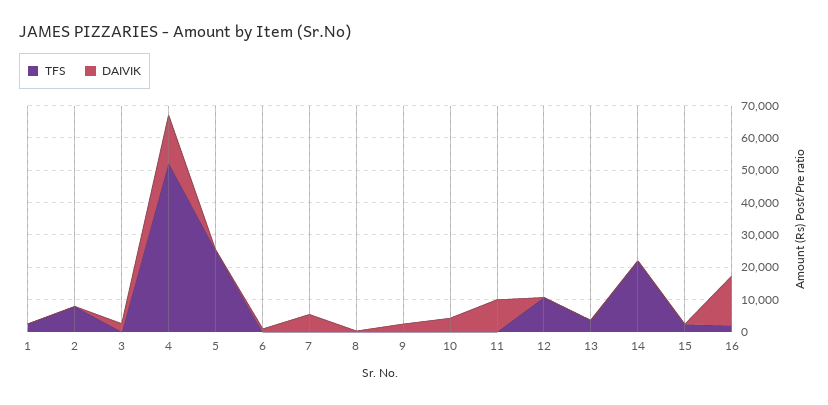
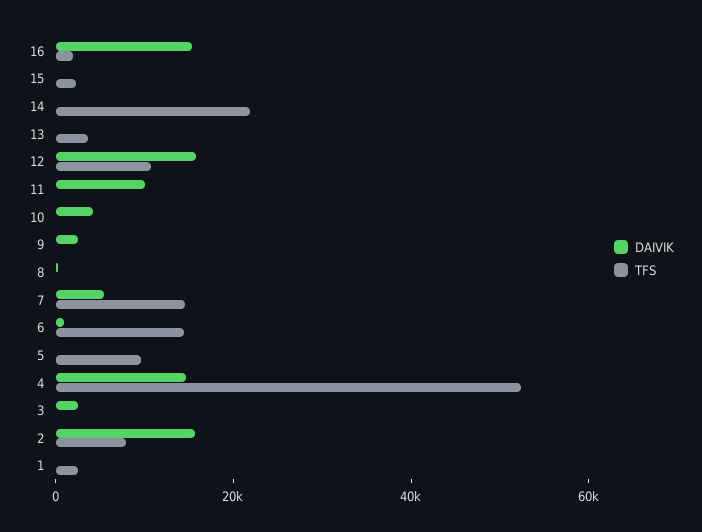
  {
    "TFS": {
      "1": 2500,
      "2": 7500,
      "3": 0,
      "4": 52500,
-     "5": 25000,
+     "5": 10000,
-     "6": 0,
+     "6": 15000,
-     "7": 0,
+     "7": 15000,
      "8": 0,
      "9": 0,
      "10": 0,
      "11": 0,
      "12": 10000,
      "13": 2500,
      "14": 22500,
      "15": 2500,
      "16": 2500
    },
    "DAIVIK": {
      "1": 0,
-     "2": 0,
+     "2": 15000,
      "3": 2500,
      "4": 15000,
      "5": 0,
      "6": 0,
      "7": 5000,
      "8": 0,
      "9": 2500,
      "10": 5000,
      "11": 10000,
-     "12": 0,
+     "12": 15000,
      "13": 0,
      "14": 0,
      "15": 0,
      "16": 15000
    }
  }

